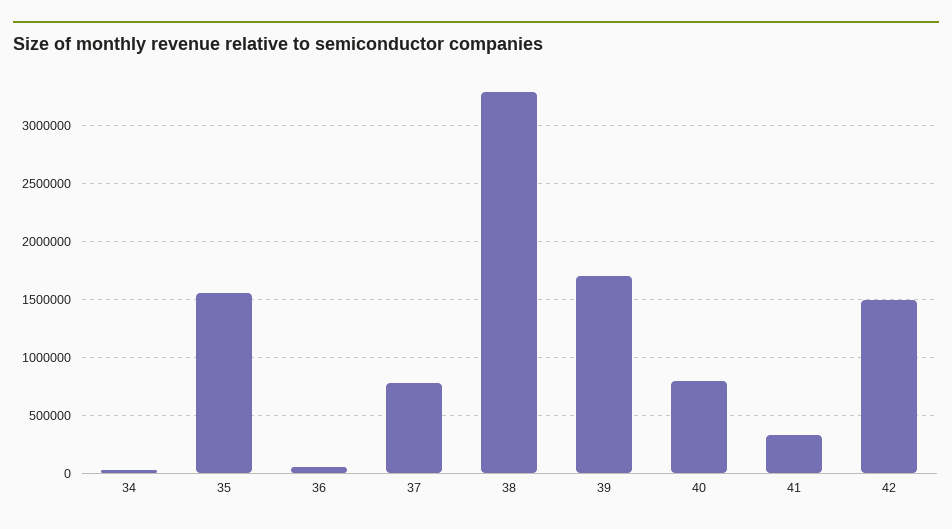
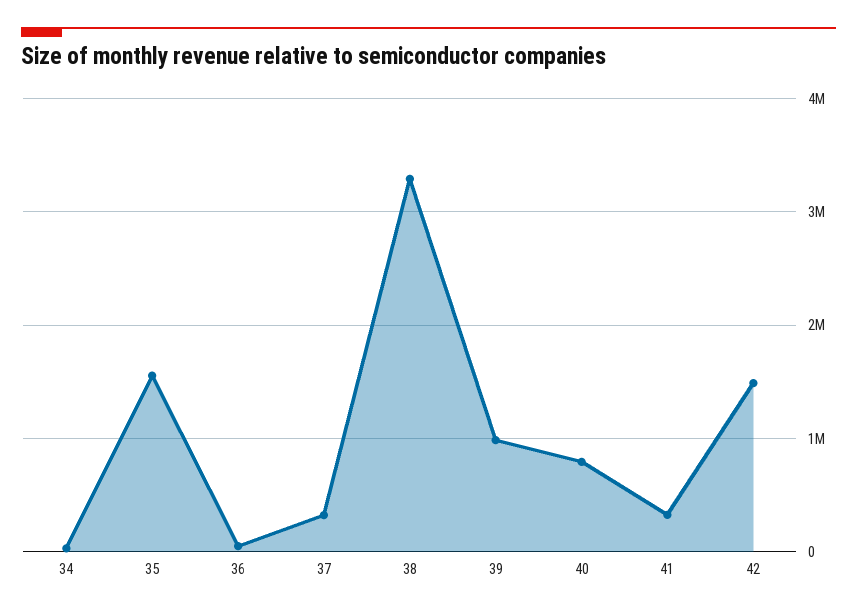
  {
    "34": 0,
    "35": 1600000,
    "36": 100000,
-   "37": 800000,
+   "37": 300000,
    "38": 3300000,
-   "39": 1700000,
+   "39": 1000000,
    "40": 800000,
    "41": 300000,
    "42": 1500000
  }

